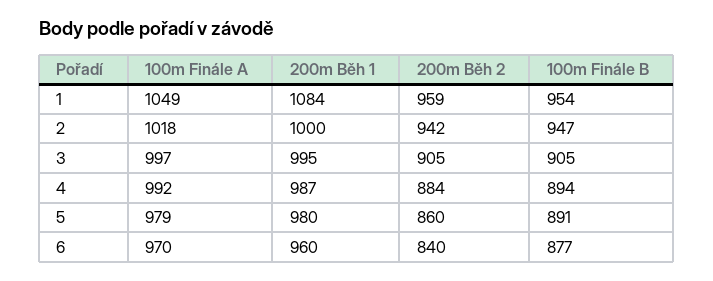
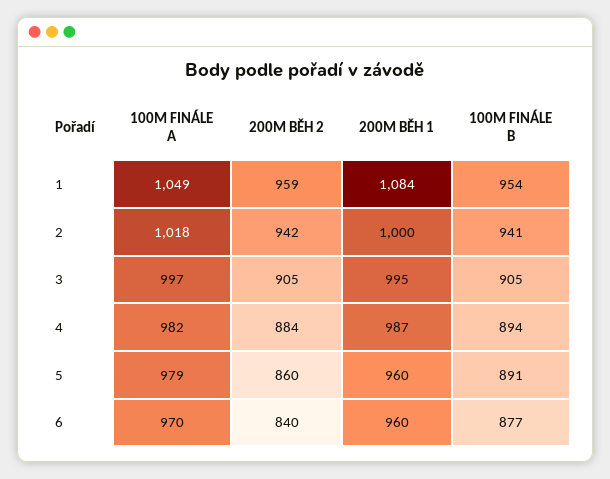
  {
    "100m Finále A": {
      "1": 1049,
      "2": 1018,
      "3": 997,
-     "4": 992,
+     "4": 982,
      "5": 979,
      "6": 970
    },
    "200m Běh 1": {
      "1": 1084,
      "2": 1000,
      "3": 995,
      "4": 987,
-     "5": 980,
+     "5": 960,
      "6": 960
    },
    "200m Běh 2": {
      "1": 959,
      "2": 942,
      "3": 905,
      "4": 884,
      "5": 860,
      "6": 840
    },
    "100m Finále B": {
      "1": 954,
-     "2": 947,
+     "2": 941,
      "3": 905,
      "4": 894,
      "5": 891,
      "6": 877
    }
  }

